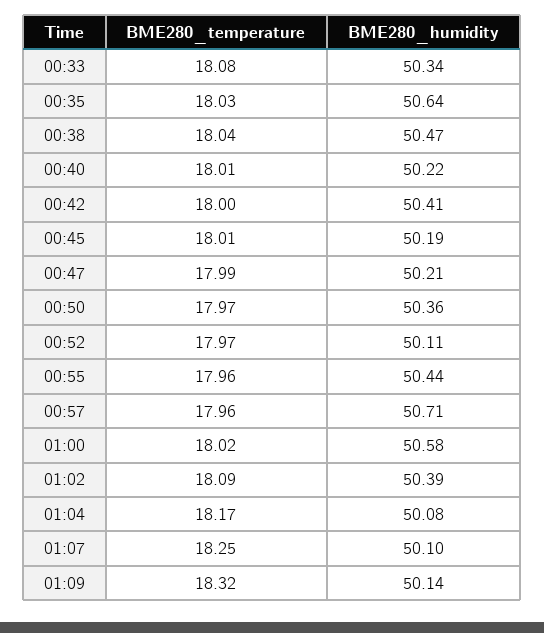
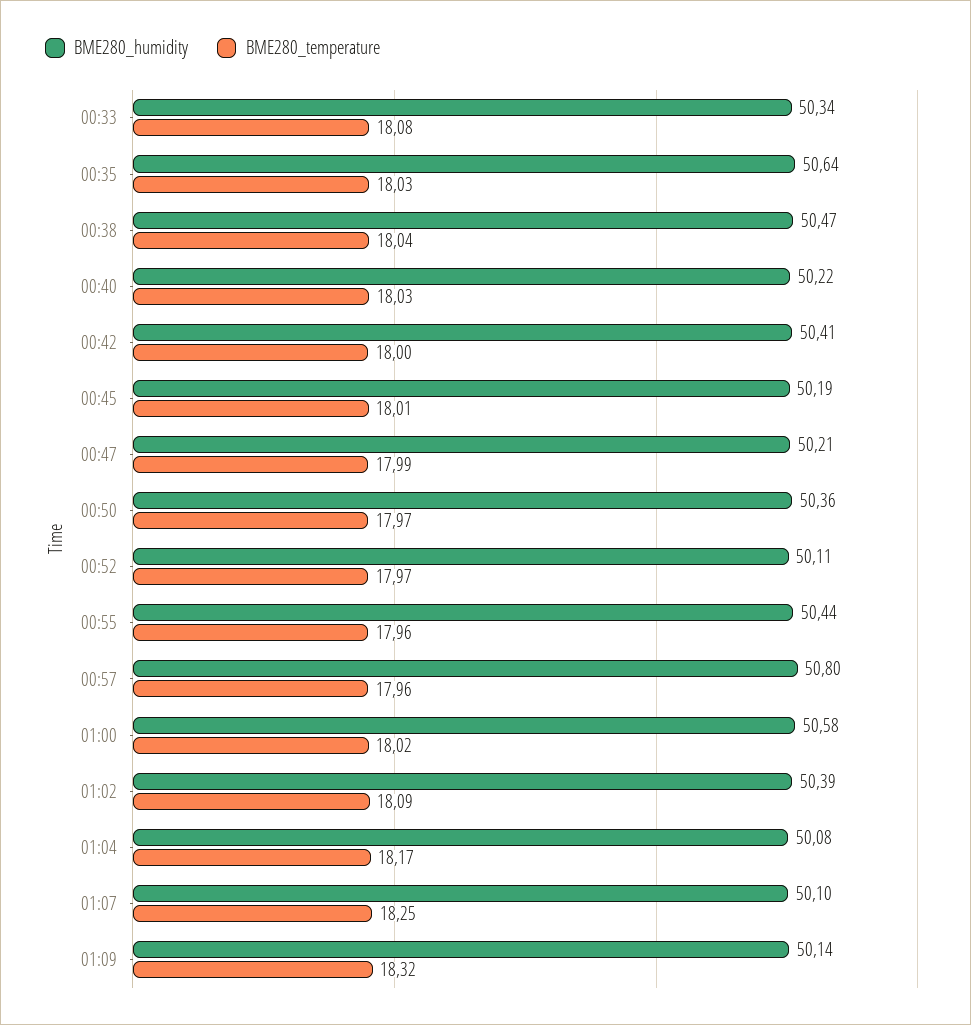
  {
    "BME280_temperature": {
      "00:33": 18.08,
      "00:35": 18.03,
      "00:38": 18.04,
-     "00:40": 18.01,
+     "00:40": 18.03,
      "00:42": 18,
      "00:45": 18.01,
      "00:47": 17.99,
      "00:50": 17.97,
      "00:52": 17.97,
      "00:55": 17.96,
      "00:57": 17.96,
      "01:00": 18.02,
      "01:02": 18.09,
      "01:04": 18.17,
      "01:07": 18.25,
      "01:09": 18.32
    },
    "BME280_humidity": {
      "00:33": 50.34,
      "00:35": 50.64,
      "00:38": 50.47,
      "00:40": 50.22,
      "00:42": 50.41,
      "00:45": 50.19,
      "00:47": 50.21,
      "00:50": 50.36,
      "00:52": 50.11,
      "00:55": 50.44,
-     "00:57": 50.71,
+     "00:57": 50.8,
      "01:00": 50.58,
      "01:02": 50.39,
      "01:04": 50.08,
      "01:07": 50.1,
      "01:09": 50.14
    }
  }

